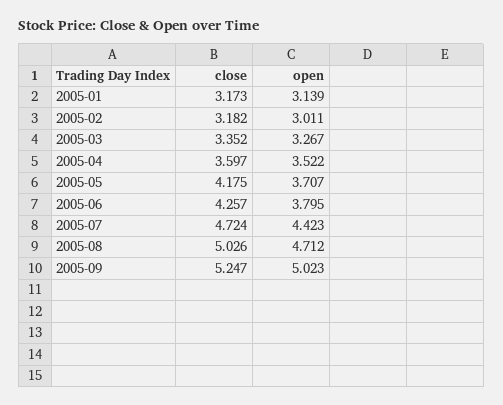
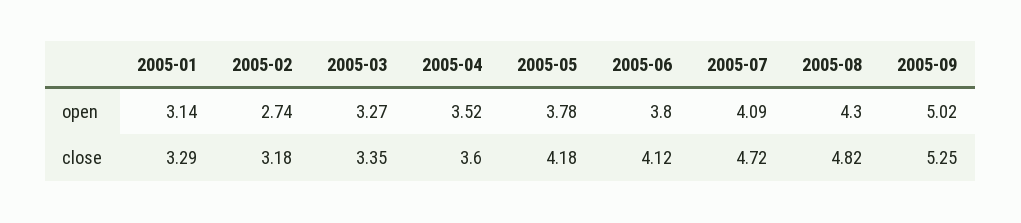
  {
    "close": {
-     "2005-01": 3.173,
+     "2005-01": 3.29,
      "2005-02": 3.182,
      "2005-03": 3.352,
      "2005-04": 3.597,
      "2005-05": 4.175,
-     "2005-06": 4.257,
+     "2005-06": 4.12,
      "2005-07": 4.724,
-     "2005-08": 5.026,
+     "2005-08": 4.82,
      "2005-09": 5.247
    },
    "open": {
      "2005-01": 3.139,
-     "2005-02": 3.011,
+     "2005-02": 2.74,
      "2005-03": 3.267,
      "2005-04": 3.522,
-     "2005-05": 3.707,
+     "2005-05": 3.78,
      "2005-06": 3.795,
-     "2005-07": 4.423,
+     "2005-07": 4.09,
-     "2005-08": 4.712,
+     "2005-08": 4.3,
      "2005-09": 5.023
    }
  }

